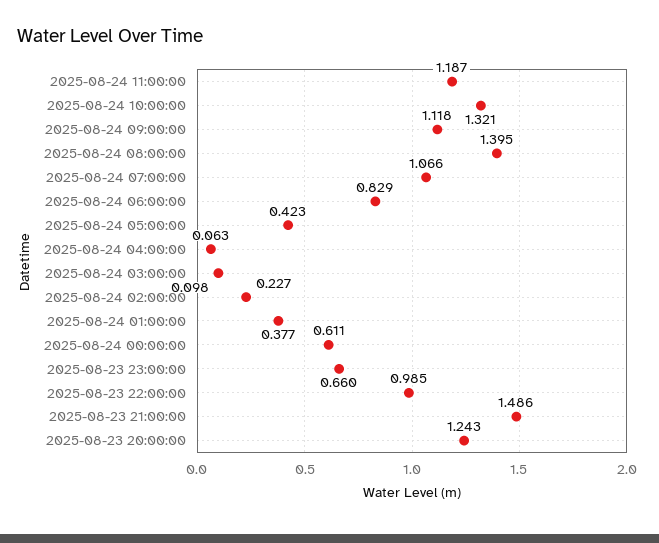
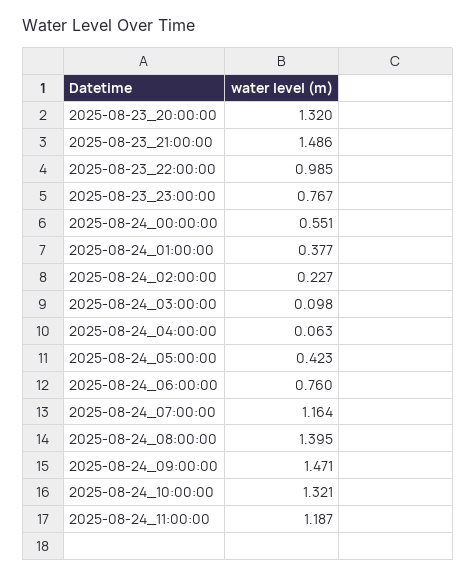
  {
    "2025-08-24 11:00:00": 1.187,
    "2025-08-24 10:00:00": 1.321,
-   "2025-08-24 09:00:00": 1.118,
+   "2025-08-24 09:00:00": 1.471,
    "2025-08-24 08:00:00": 1.395,
-   "2025-08-24 07:00:00": 1.066,
+   "2025-08-24 07:00:00": 1.164,
-   "2025-08-24 06:00:00": 0.829,
+   "2025-08-24 06:00:00": 0.76,
    "2025-08-24 05:00:00": 0.423,
    "2025-08-24 04:00:00": 0.063,
    "2025-08-24 03:00:00": 0.098,
    "2025-08-24 02:00:00": 0.227,
    "2025-08-24 01:00:00": 0.377,
-   "2025-08-24 00:00:00": 0.611,
+   "2025-08-24 00:00:00": 0.551,
-   "2025-08-23 23:00:00": 0.66,
+   "2025-08-23 23:00:00": 0.767,
    "2025-08-23 22:00:00": 0.985,
    "2025-08-23 21:00:00": 1.486,
-   "2025-08-23 20:00:00": 1.243
+   "2025-08-23 20:00:00": 1.32
  }

